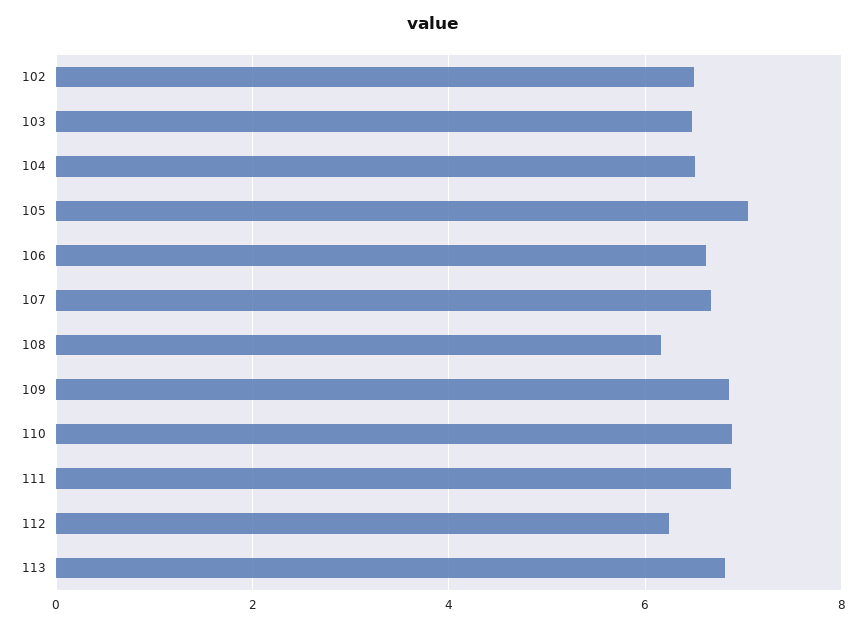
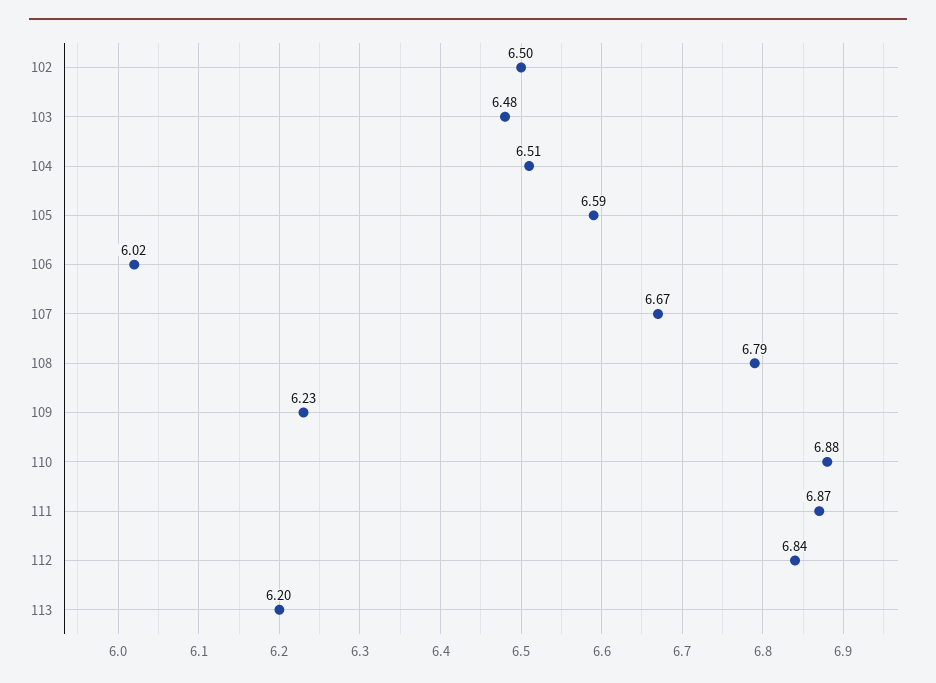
  {
    "102": 6.5,
    "103": 6.48,
    "104": 6.51,
-   "105": 7,
+   "105": 6.59,
-   "106": 6.6,
+   "106": 6.02,
    "107": 6.67,
-   "108": 6.2,
+   "108": 6.79,
-   "109": 6.8,
+   "109": 6.23,
    "110": 6.88,
    "111": 6.87,
-   "112": 6.2,
+   "112": 6.84,
-   "113": 6.8
+   "113": 6.2
  }

